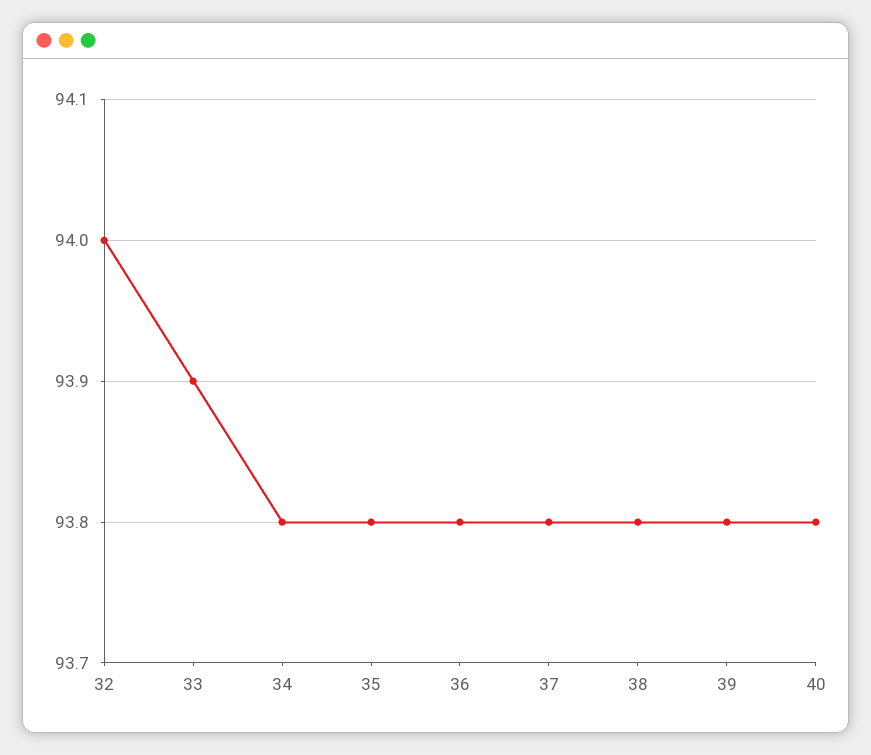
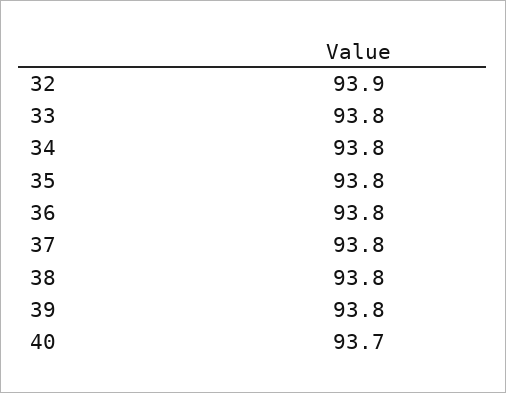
  {
-   "32": 94,
+   "32": 93.9,
-   "33": 93.9,
+   "33": 93.8,
    "34": 93.8,
    "35": 93.8,
    "36": 93.8,
    "37": 93.8,
    "38": 93.8,
    "39": 93.8,
-   "40": 93.8
+   "40": 93.7
  }

